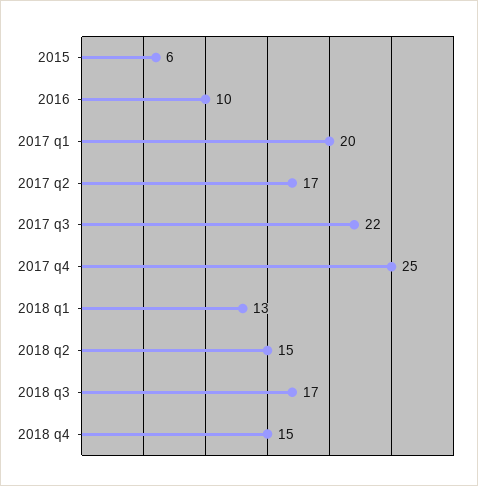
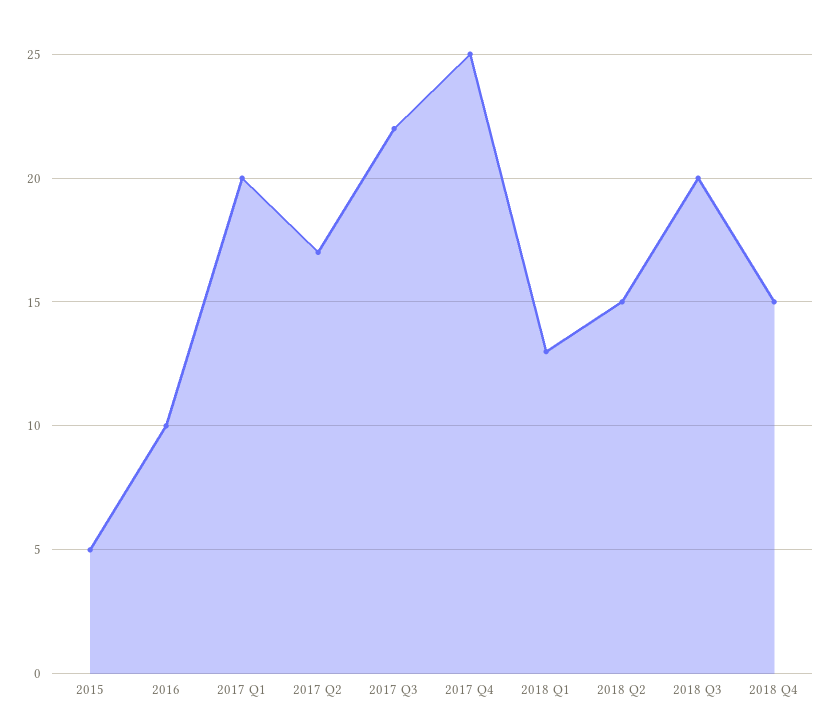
  {
-   "2015": 6,
+   "2015": 5,
    "2016": 10,
    "2017 q1": 20,
    "2017 q2": 17,
    "2017 q3": 22,
    "2017 q4": 25,
    "2018 q1": 13,
    "2018 q2": 15,
-   "2018 q3": 17,
+   "2018 q3": 20,
    "2018 q4": 15
  }

